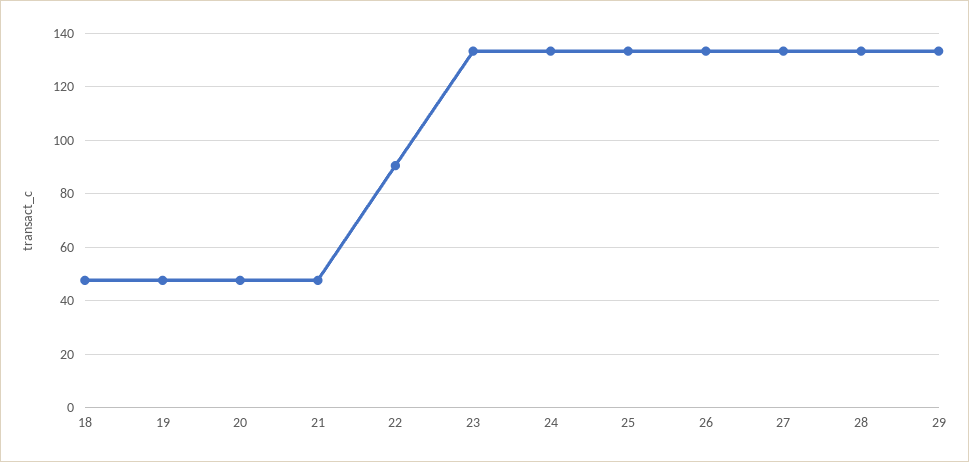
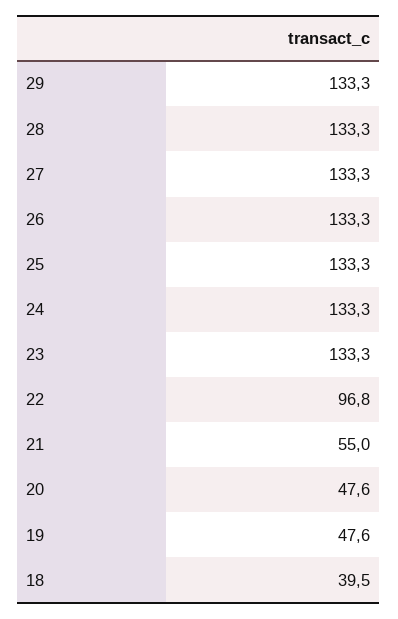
  {
-   "18": 47.5,
+   "18": 39.5,
    "19": 47.6,
    "20": 47.6,
-   "21": 47.5,
+   "21": 55,
-   "22": 90,
+   "22": 96.8,
    "23": 133.3,
    "24": 133.3,
    "25": 133.3,
    "26": 133.3,
    "27": 133.3,
    "28": 133.3,
    "29": 133.3
  }

